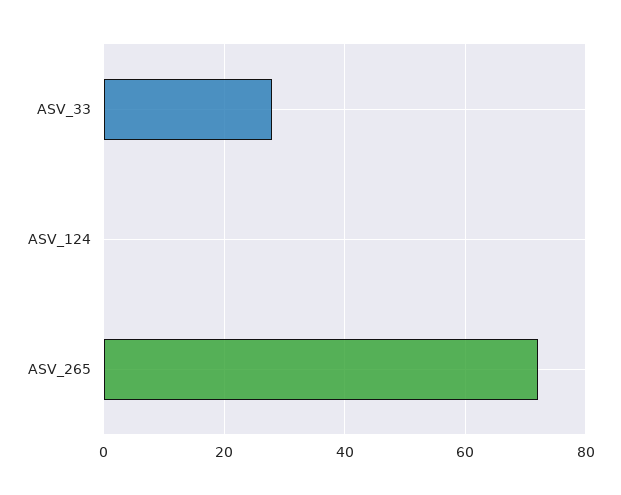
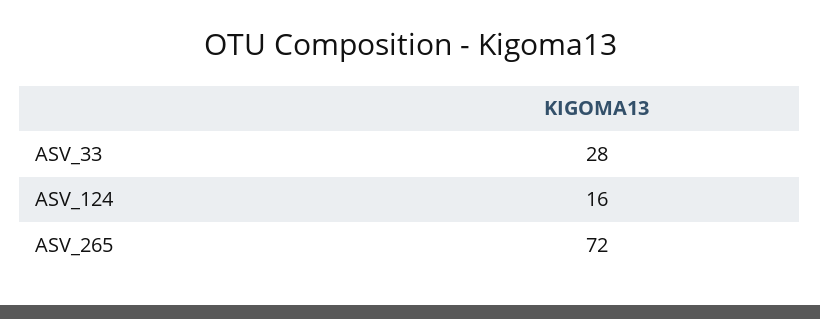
  {
    "ASV_33": 28,
-   "ASV_124": 0,
+   "ASV_124": 16,
    "ASV_265": 72
  }

